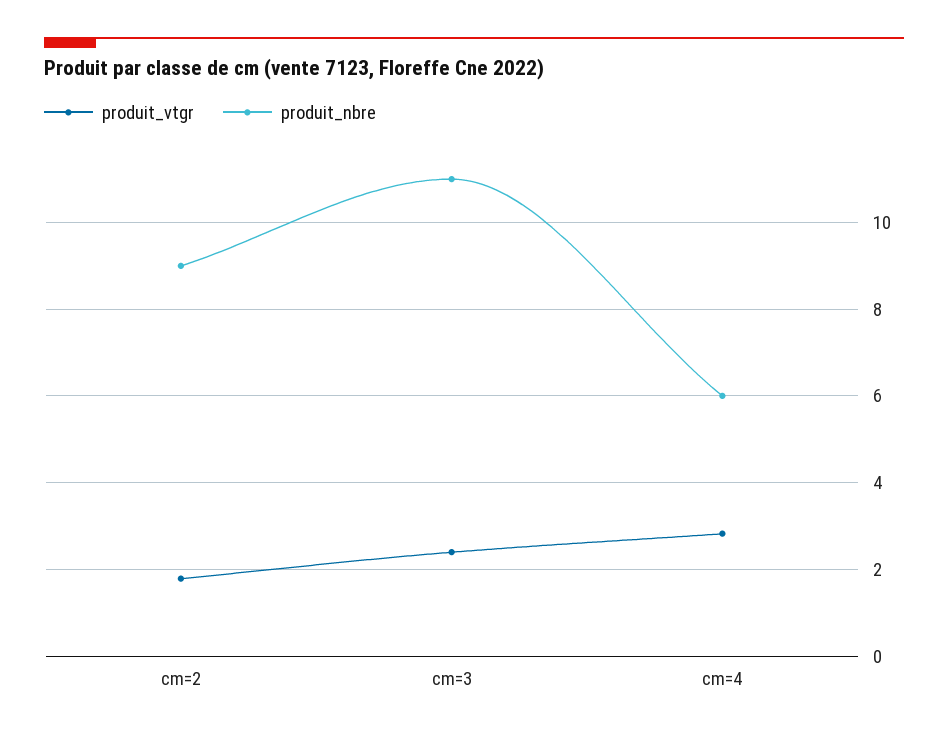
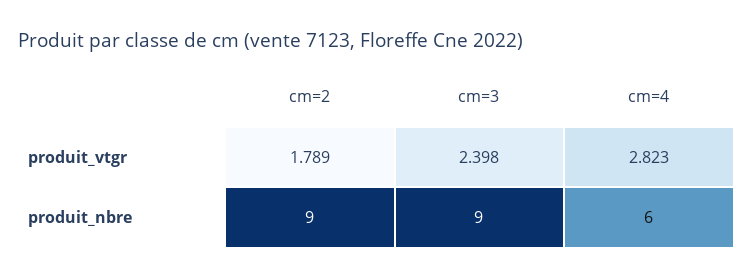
  {
    "produit_vtgr": {
      "cm=2": 1.789,
      "cm=3": 2.398,
      "cm=4": 2.823
    },
    "produit_nbre": {
      "cm=2": 9,
-     "cm=3": 11,
+     "cm=3": 9,
      "cm=4": 6
    }
  }

